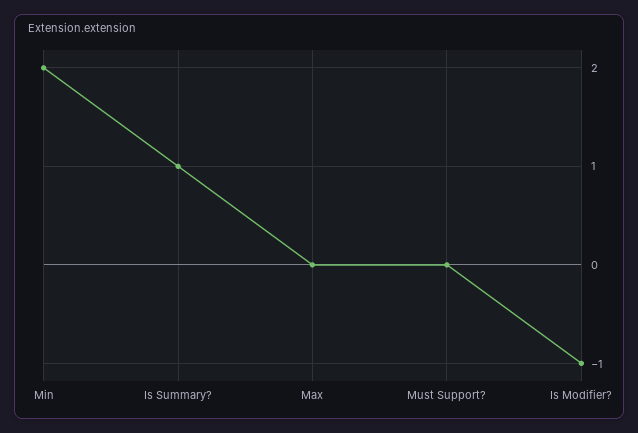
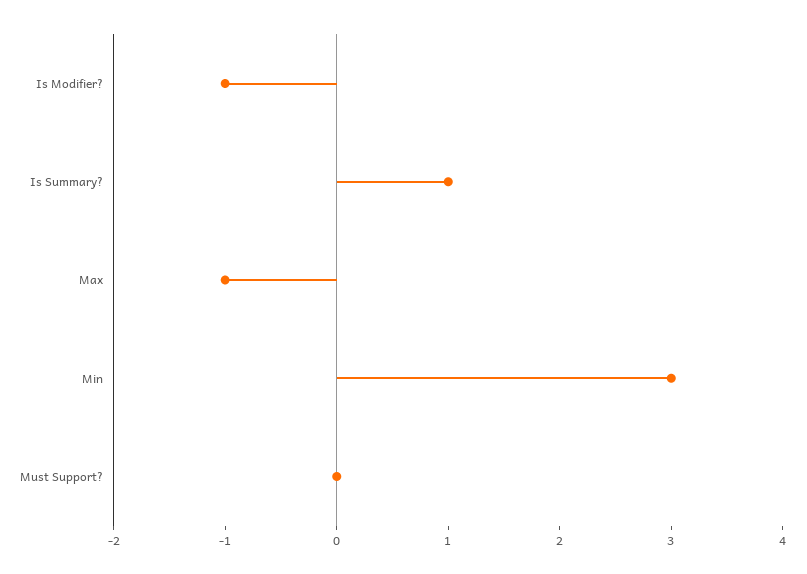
  {
-   "Min": 2,
+   "Min": 3,
    "Is Summary?": 1,
-   "Max": 0,
+   "Max": -1,
    "Must Support?": 0,
    "Is Modifier?": -1
  }

